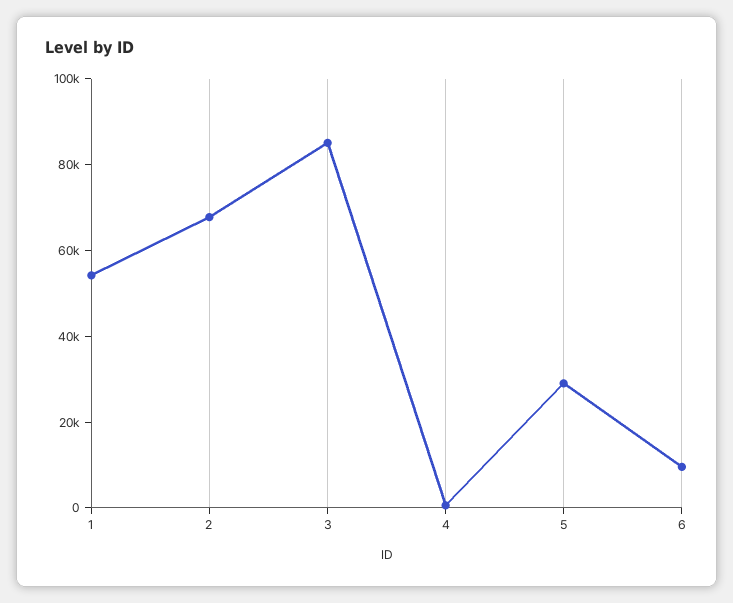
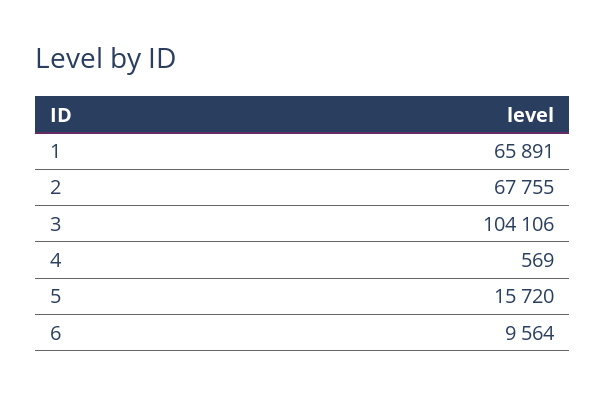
  {
-   "1": 55000,
+   "1": 65891,
    "2": 67755,
-   "3": 85000,
+   "3": 104106,
    "4": 569,
-   "5": 30000,
+   "5": 15720,
    "6": 9564
  }

